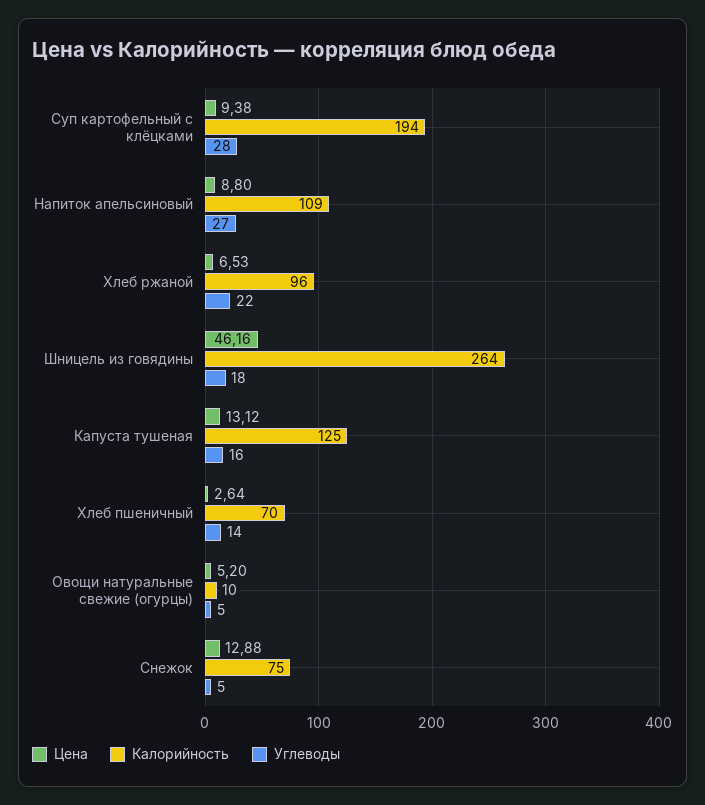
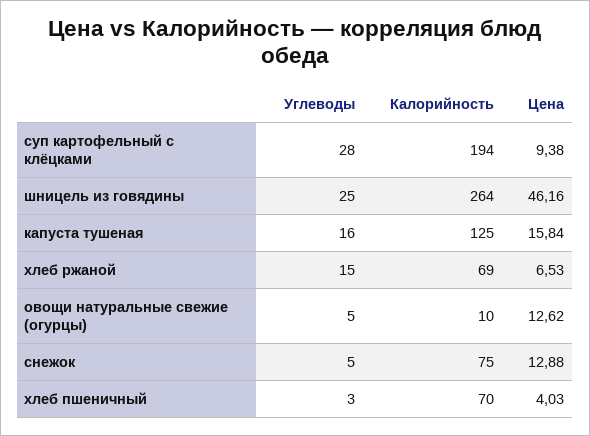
  {
    "Цена": {
      "Суп картофельный с клёцками": 9.38,
-     "Напиток апельсиновый": 8.8,
      "Хлеб ржаной": 6.53,
      "Шницель из говядины": 46.16,
-     "Капуста тушеная": 13.12,
+     "Капуста тушеная": 15.84,
-     "Хлеб пшеничный": 2.64,
+     "Хлеб пшеничный": 4.03,
-     "Овощи натуральные свежие (огурцы)": 5.2,
+     "Овощи натуральные свежие (огурцы)": 12.62,
      "Снежок": 12.88
    },
    "Калорийность": {
      "Суп картофельный с клёцками": 194,
-     "Напиток апельсиновый": 109,
-     "Хлеб ржаной": 96,
+     "Хлеб ржаной": 69,
      "Шницель из говядины": 264,
      "Капуста тушеная": 125,
      "Хлеб пшеничный": 70,
      "Овощи натуральные свежие (огурцы)": 10,
      "Снежок": 75
    },
    "Углеводы": {
      "Суп картофельный с клёцками": 28,
-     "Напиток апельсиновый": 27,
-     "Хлеб ржаной": 22,
+     "Хлеб ржаной": 15,
-     "Шницель из говядины": 18,
+     "Шницель из говядины": 25,
      "Капуста тушеная": 16,
-     "Хлеб пшеничный": 14,
+     "Хлеб пшеничный": 3,
      "Овощи натуральные свежие (огурцы)": 5,
      "Снежок": 5
    }
  }

